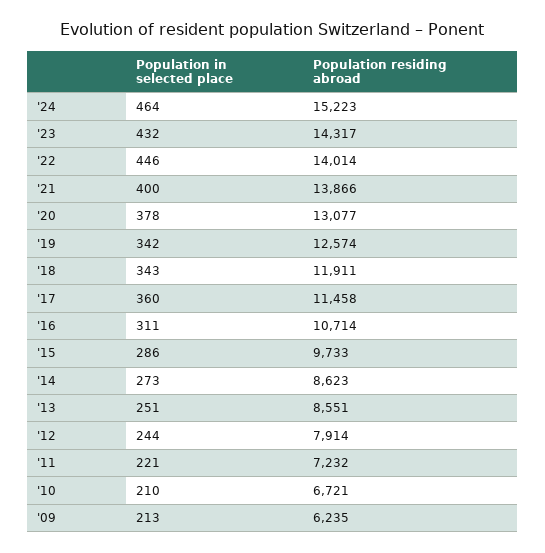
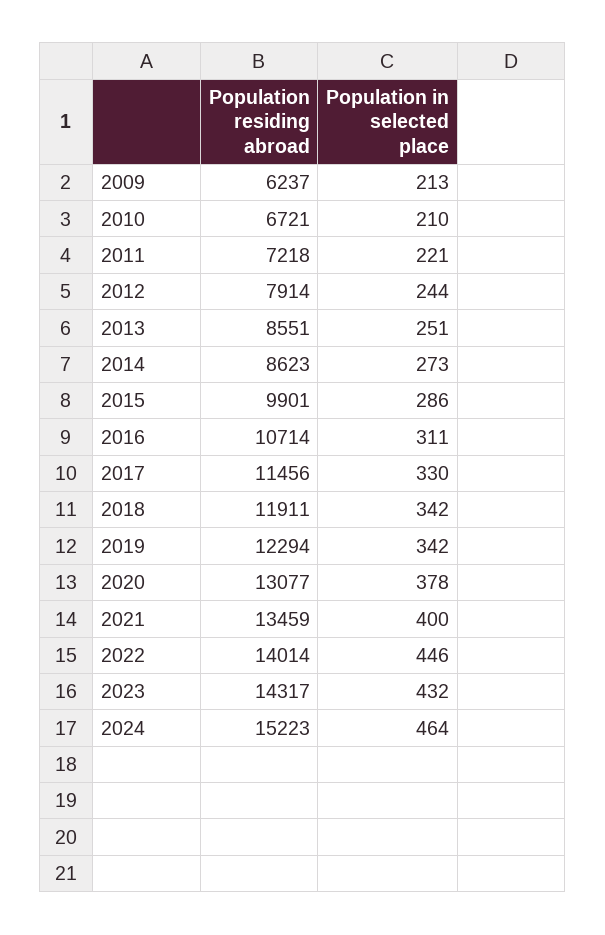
  {
    "Population in selected place": {
      "'24": 464,
      "'23": 432,
      "'22": 446,
      "'21": 400,
      "'20": 378,
      "'19": 342,
-     "'18": 343,
+     "'18": 342,
-     "'17": 360,
+     "'17": 330,
      "'16": 311,
      "'15": 286,
      "'14": 273,
      "'13": 251,
      "'12": 244,
      "'11": 221,
      "'10": 210,
      "'09": 213
    },
    "Population residing abroad": {
      "'24": 15223,
      "'23": 14317,
      "'22": 14014,
-     "'21": 13866,
+     "'21": 13459,
      "'20": 13077,
-     "'19": 12574,
+     "'19": 12294,
      "'18": 11911,
-     "'17": 11458,
+     "'17": 11456,
      "'16": 10714,
-     "'15": 9733,
+     "'15": 9901,
      "'14": 8623,
      "'13": 8551,
      "'12": 7914,
-     "'11": 7232,
+     "'11": 7218,
      "'10": 6721,
-     "'09": 6235
+     "'09": 6237
    }
  }

